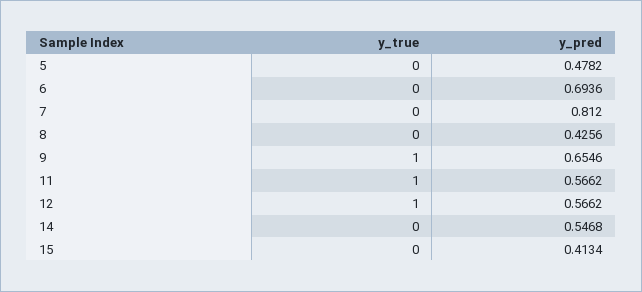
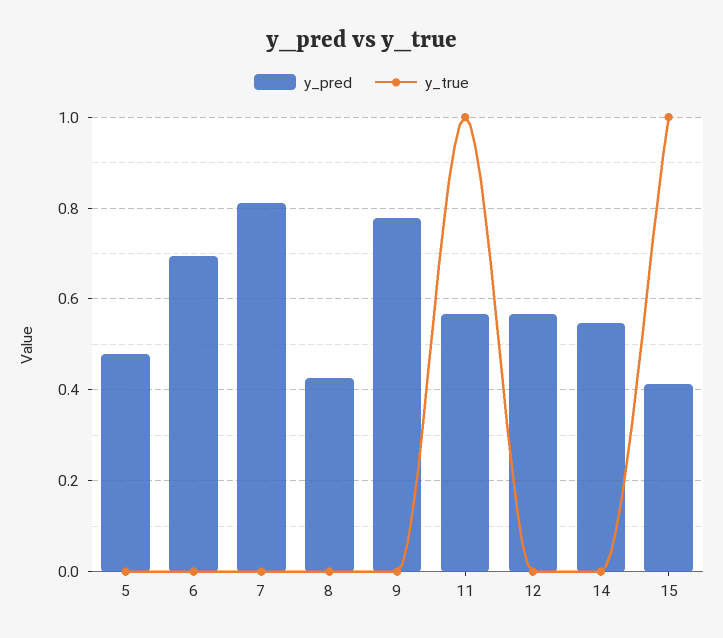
  {
    "y_true": {
      "5": 0,
      "6": 0,
      "7": 0,
      "8": 0,
-     "9": 1,
+     "9": 0,
      "11": 1,
-     "12": 1,
+     "12": 0,
      "14": 0,
-     "15": 0
+     "15": 1
    },
    "y_pred": {
      "5": 0.4782,
      "6": 0.6936,
      "7": 0.812,
      "8": 0.4256,
-     "9": 0.6546,
+     "9": 0.78,
      "11": 0.5662,
      "12": 0.5662,
      "14": 0.5468,
      "15": 0.4134
    }
  }

